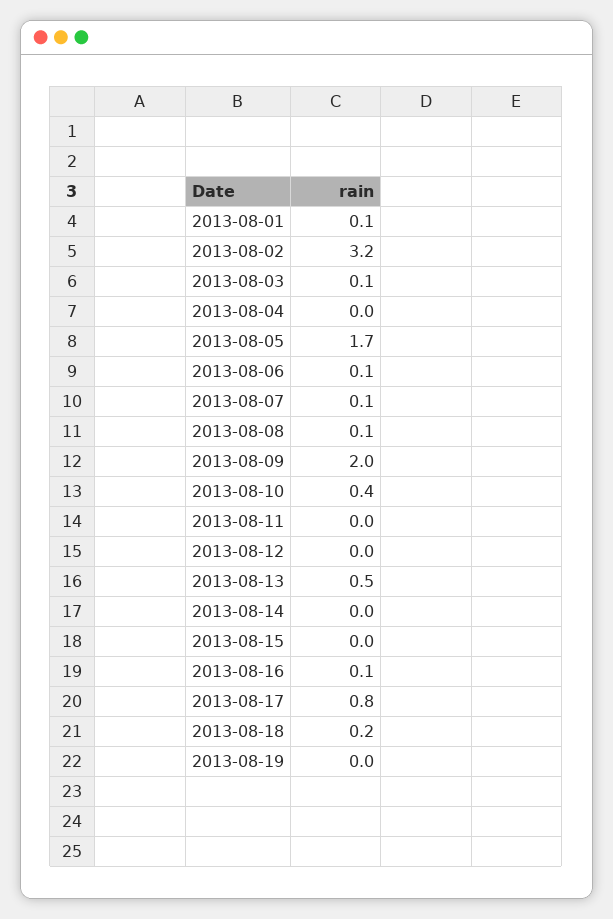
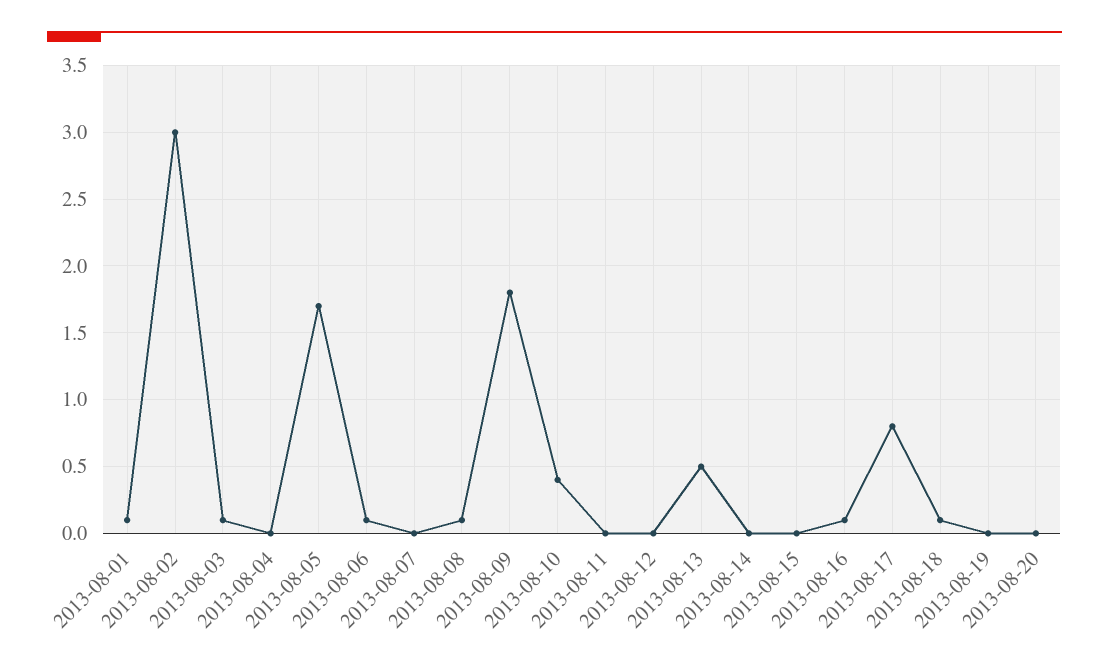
  {
    "2013-08-01": 0.1,
-   "2013-08-02": 3.2,
+   "2013-08-02": 3,
    "2013-08-03": 0.1,
    "2013-08-04": 0,
    "2013-08-05": 1.7,
    "2013-08-06": 0.1,
-   "2013-08-07": 0.1,
+   "2013-08-07": 0,
    "2013-08-08": 0.1,
-   "2013-08-09": 2,
+   "2013-08-09": 1.8,
    "2013-08-10": 0.4,
    "2013-08-11": 0,
    "2013-08-12": 0,
    "2013-08-13": 0.5,
    "2013-08-14": 0,
    "2013-08-15": 0,
    "2013-08-16": 0.1,
    "2013-08-17": 0.8,
-   "2013-08-18": 0.2,
+   "2013-08-18": 0.1,
-   "2013-08-19": 0
+   "2013-08-19": 0,
+   "2013-08-20": 0
  }

